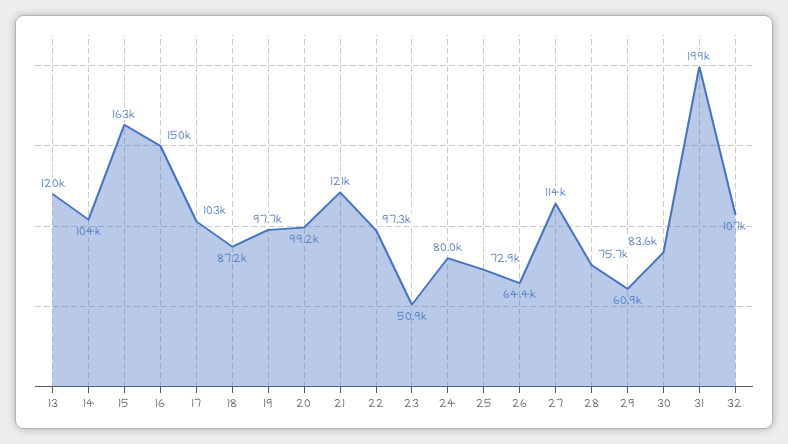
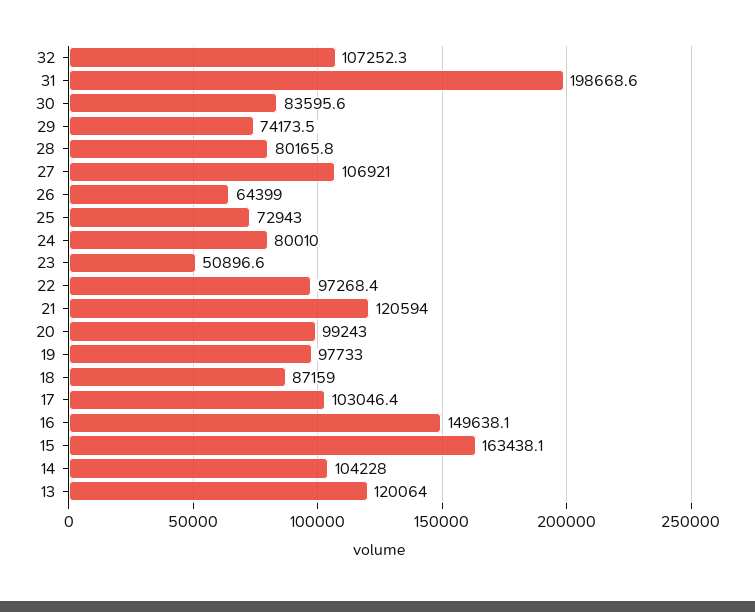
  {
    "13": 120064,
    "14": 104228,
    "15": 163438.1,
    "16": 149638.1,
    "17": 103046.4,
    "18": 87159,
    "19": 97733,
    "20": 99243,
    "21": 120594,
    "22": 97268.4,
    "23": 50896.6,
    "24": 80010,
    "25": 72943,
    "26": 64399,
-   "27": 114000,
+   "27": 106921,
-   "28": 75700,
+   "28": 80165.8,
-   "29": 60900,
+   "29": 74173.5,
    "30": 83595.6,
    "31": 198668.6,
    "32": 107252.3
  }

